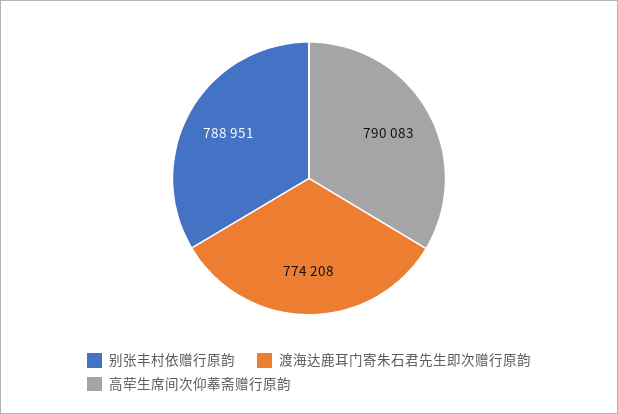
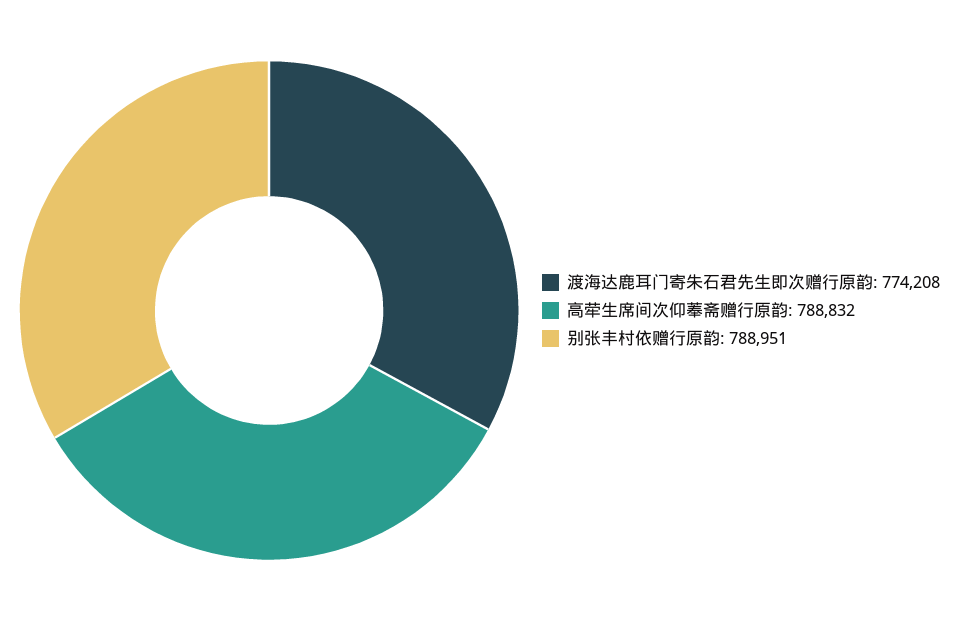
  {
    "别张丰村依赠行原韵": 788951,
    "渡海达鹿耳门寄朱石君先生即次赠行原韵": 774208,
-   "高荦生席间次仰菶斋赠行原韵": 790083
+   "高荦生席间次仰菶斋赠行原韵": 788832
  }

